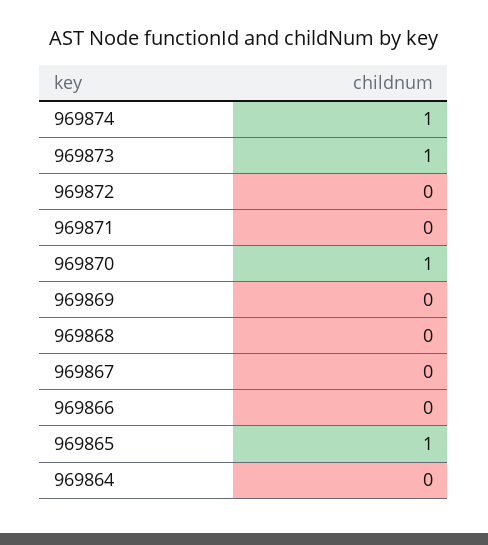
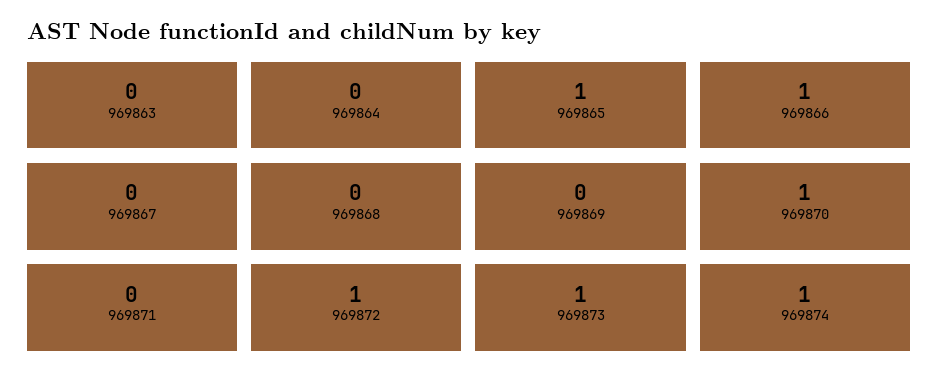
  {
    "969874": 1,
    "969873": 1,
-   "969872": 0,
+   "969872": 1,
    "969871": 0,
    "969870": 1,
    "969869": 0,
    "969868": 0,
    "969867": 0,
-   "969866": 0,
+   "969866": 1,
    "969865": 1,
-   "969864": 0
+   "969864": 0,
+   "969863": 0
  }

